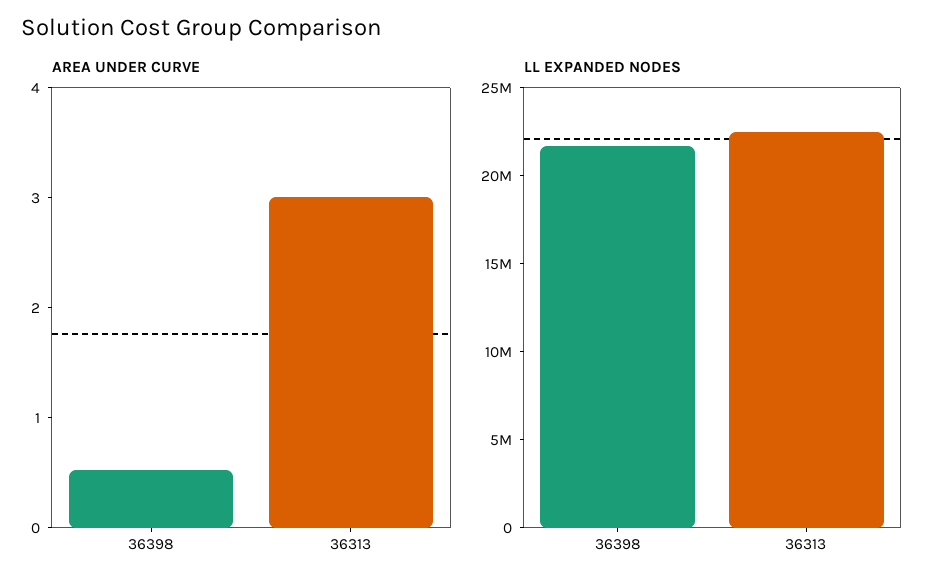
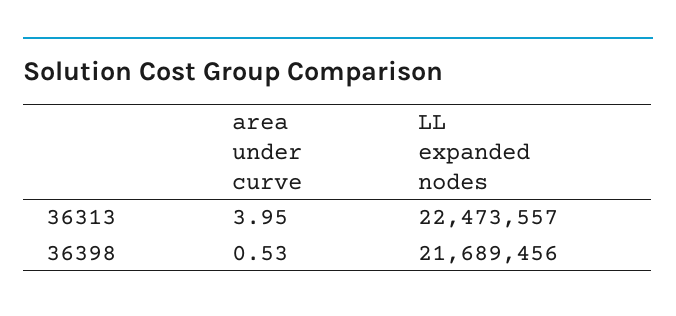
  {
    "AREA UNDER CURVE": {
      "36398": 0.53,
-     "36313": 3
+     "36313": 3.95
    },
    "LL EXPANDED NODES": {
      "36398": 21689456,
      "36313": 22473557
    }
  }

